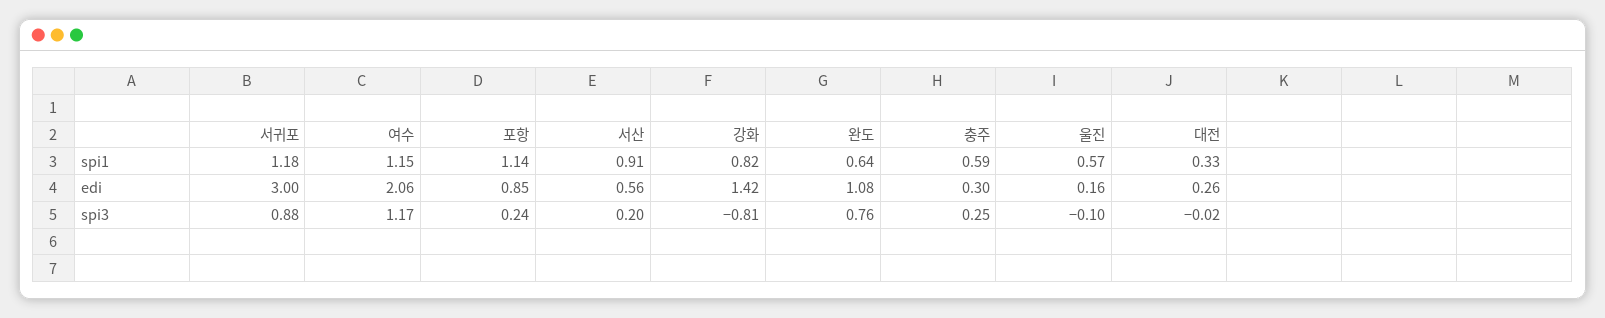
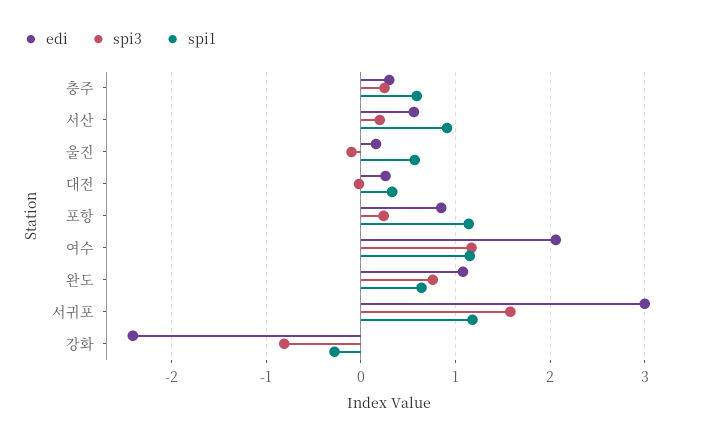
  {
    "spi1": {
      "서귀포": 1.18,
      "여수": 1.15,
      "포항": 1.14,
      "서산": 0.91,
-     "강화": 0.82,
+     "강화": -0.3,
      "완도": 0.64,
      "충주": 0.59,
      "울진": 0.57,
      "대전": 0.33
    },
    "edi": {
      "서귀포": 3,
      "여수": 2.06,
      "포항": 0.85,
      "서산": 0.56,
-     "강화": 1.42,
+     "강화": -2.4,
      "완도": 1.08,
      "충주": 0.3,
      "울진": 0.16,
      "대전": 0.26
    },
    "spi3": {
-     "서귀포": 0.88,
+     "서귀포": 1.6,
      "여수": 1.17,
      "포항": 0.24,
      "서산": 0.2,
      "강화": -0.81,
      "완도": 0.76,
      "충주": 0.25,
      "울진": -0.1,
      "대전": -0.02
    }
  }

